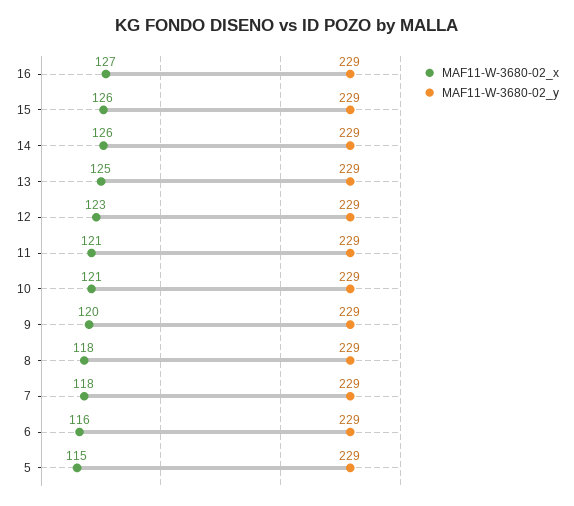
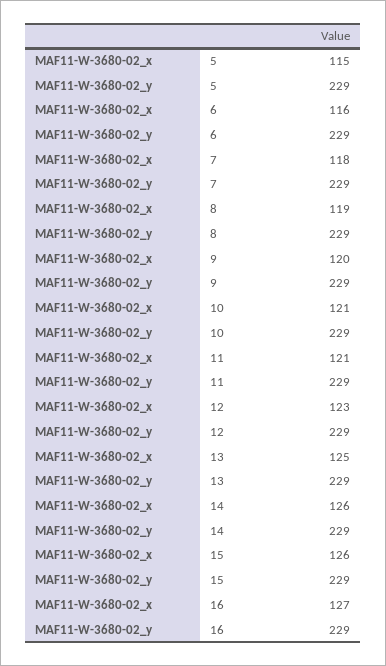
  {
    "MAF11-W-3680-02_x": {
      "16": 127,
      "15": 126,
      "14": 126,
      "13": 125,
      "12": 123,
      "11": 121,
      "10": 121,
      "9": 120,
-     "8": 118,
+     "8": 119,
      "7": 118,
      "6": 116,
      "5": 115
    },
    "MAF11-W-3680-02_y": {
      "16": 229,
      "15": 229,
      "14": 229,
      "13": 229,
      "12": 229,
      "11": 229,
      "10": 229,
      "9": 229,
      "8": 229,
      "7": 229,
      "6": 229,
      "5": 229
    }
  }

